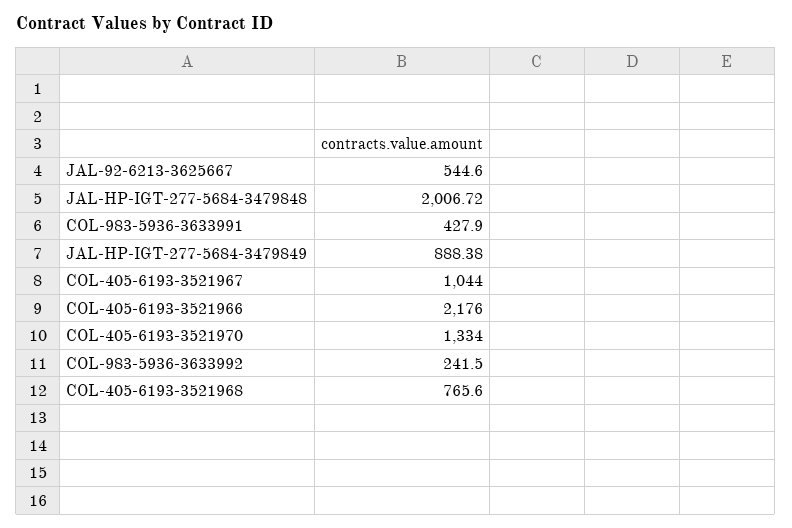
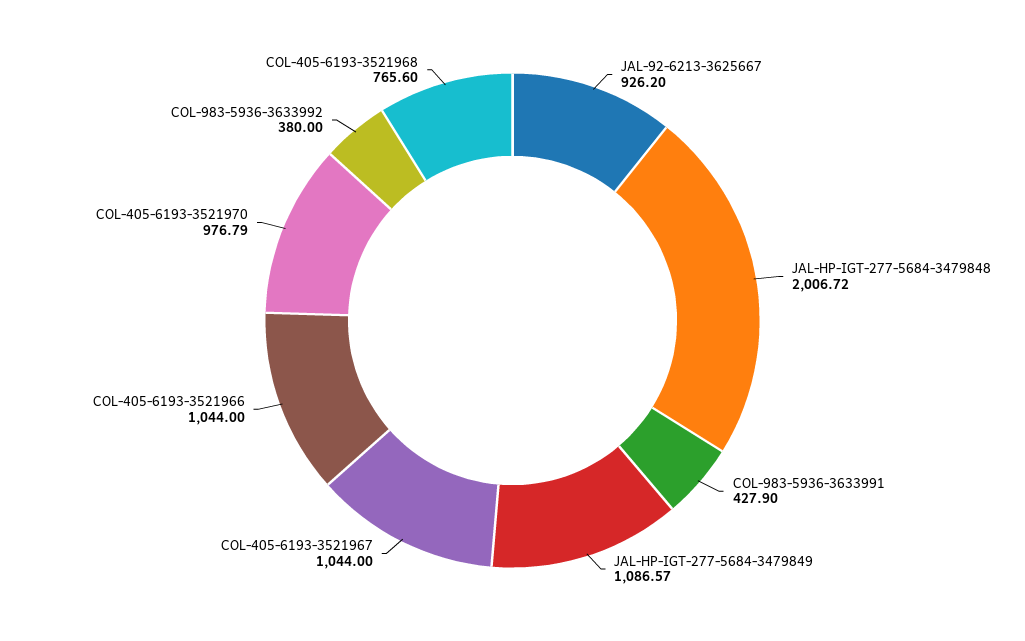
  {
-   "JAL-92-6213-3625667": 544.6,
+   "JAL-92-6213-3625667": 926.2,
    "JAL-HP-IGT-277-5684-3479848": 2006.72,
    "COL-983-5936-3633991": 427.9,
-   "JAL-HP-IGT-277-5684-3479849": 888.38,
+   "JAL-HP-IGT-277-5684-3479849": 1086.57,
    "COL-405-6193-3521967": 1044,
-   "COL-405-6193-3521966": 2176,
+   "COL-405-6193-3521966": 1044,
-   "COL-405-6193-3521970": 1334,
+   "COL-405-6193-3521970": 976.79,
-   "COL-983-5936-3633992": 241.5,
+   "COL-983-5936-3633992": 380,
    "COL-405-6193-3521968": 765.6
  }

